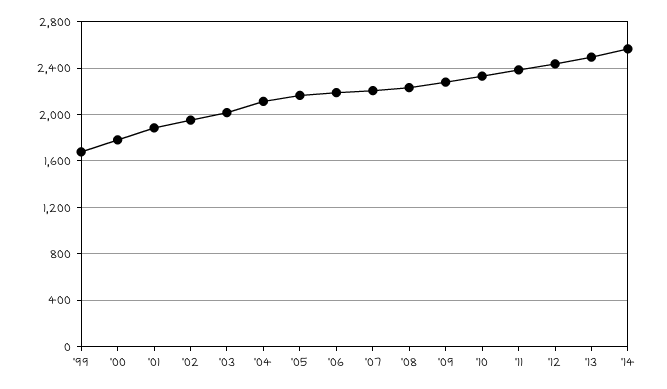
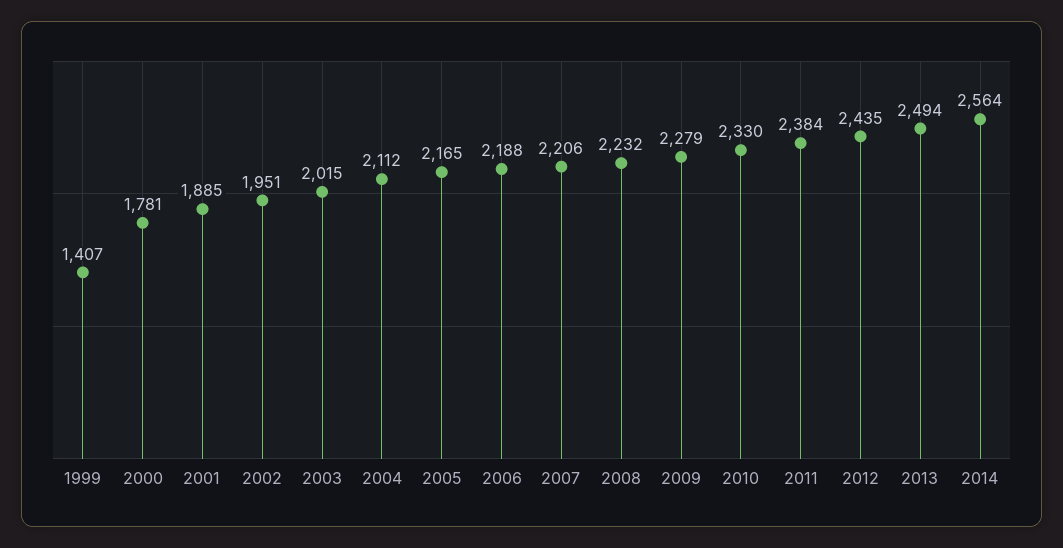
  {
-   "'99": 1700,
+   "'99": 1407,
    "'00": 1781,
    "'01": 1885,
    "'02": 1951,
    "'03": 2015,
    "'04": 2112,
    "'05": 2165,
    "'06": 2188,
    "'07": 2206,
    "'08": 2232,
    "'09": 2279,
    "'10": 2330,
    "'11": 2384,
    "'12": 2435,
    "'13": 2494,
    "'14": 2564
  }

